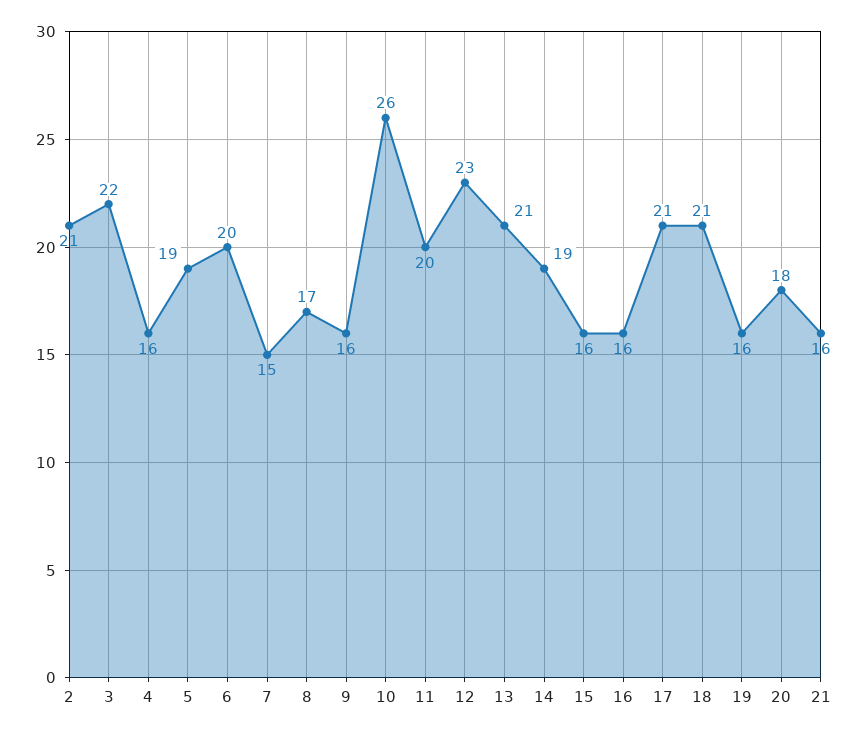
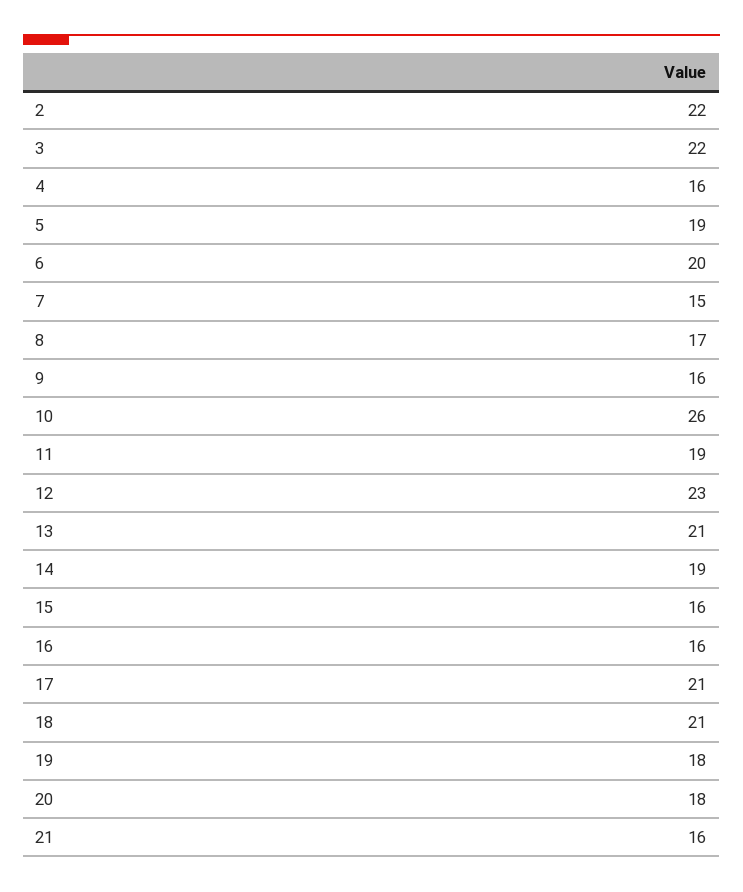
  {
-   "2": 21,
+   "2": 22,
    "3": 22,
    "4": 16,
    "5": 19,
    "6": 20,
    "7": 15,
    "8": 17,
    "9": 16,
    "10": 26,
-   "11": 20,
+   "11": 19,
    "12": 23,
    "13": 21,
    "14": 19,
    "15": 16,
    "16": 16,
    "17": 21,
    "18": 21,
-   "19": 16,
+   "19": 18,
    "20": 18,
    "21": 16
  }

